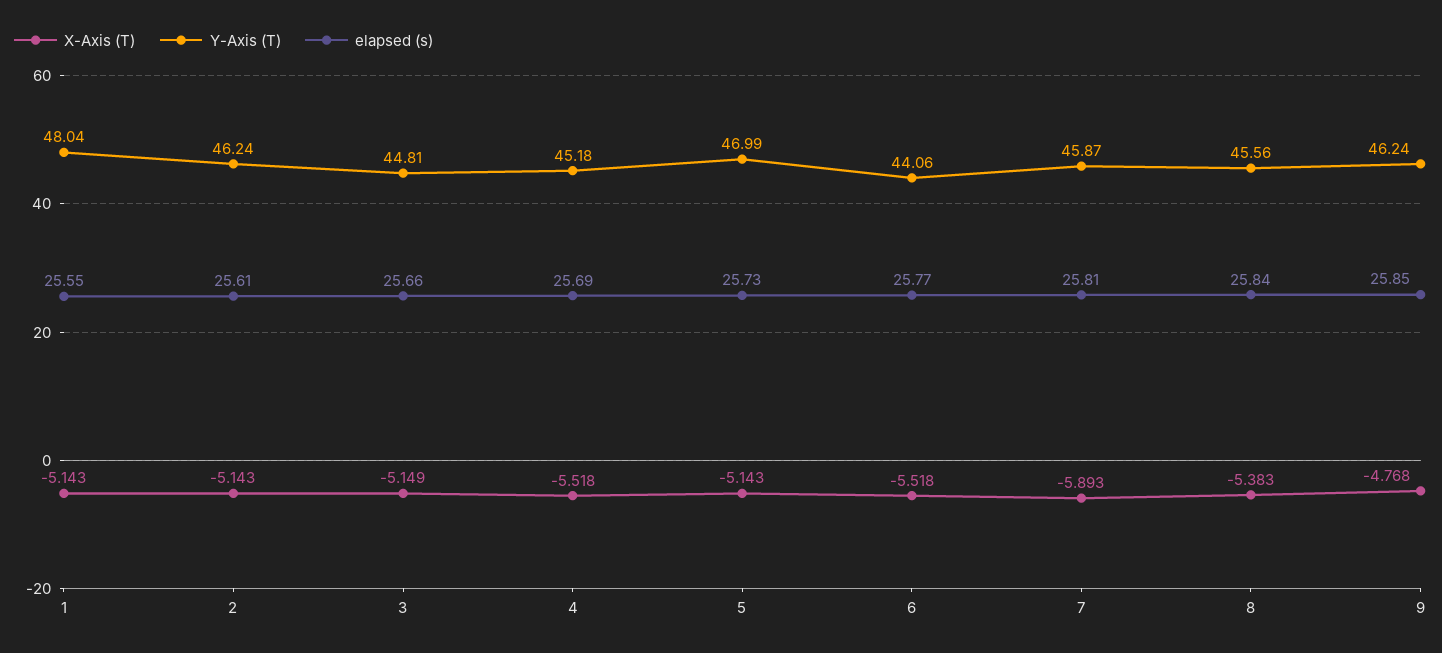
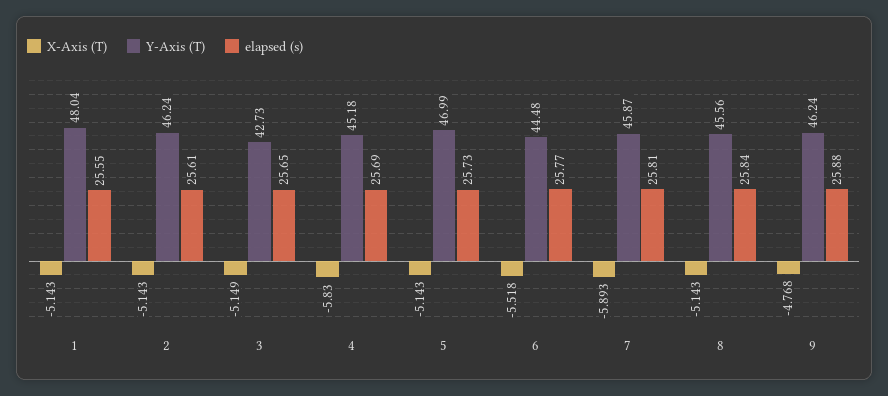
  {
    "X-Axis (T)": {
      "1": -5.143,
      "2": -5.143,
      "3": -5.149,
-     "4": -5.518,
+     "4": -5.83,
      "5": -5.143,
      "6": -5.518,
      "7": -5.893,
-     "8": -5.383,
+     "8": -5.143,
      "9": -4.768
    },
    "Y-Axis (T)": {
      "1": 48.04,
      "2": 46.24,
-     "3": 44.81,
+     "3": 42.73,
      "4": 45.18,
      "5": 46.99,
-     "6": 44.06,
+     "6": 44.48,
      "7": 45.87,
      "8": 45.56,
      "9": 46.24
    },
    "elapsed (s)": {
      "1": 25.55,
      "2": 25.61,
-     "3": 25.66,
+     "3": 25.65,
      "4": 25.69,
      "5": 25.73,
      "6": 25.77,
      "7": 25.81,
      "8": 25.84,
-     "9": 25.85
+     "9": 25.88
    }
  }

